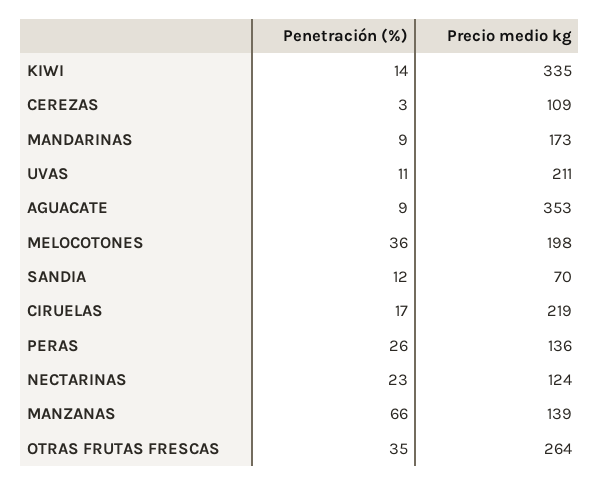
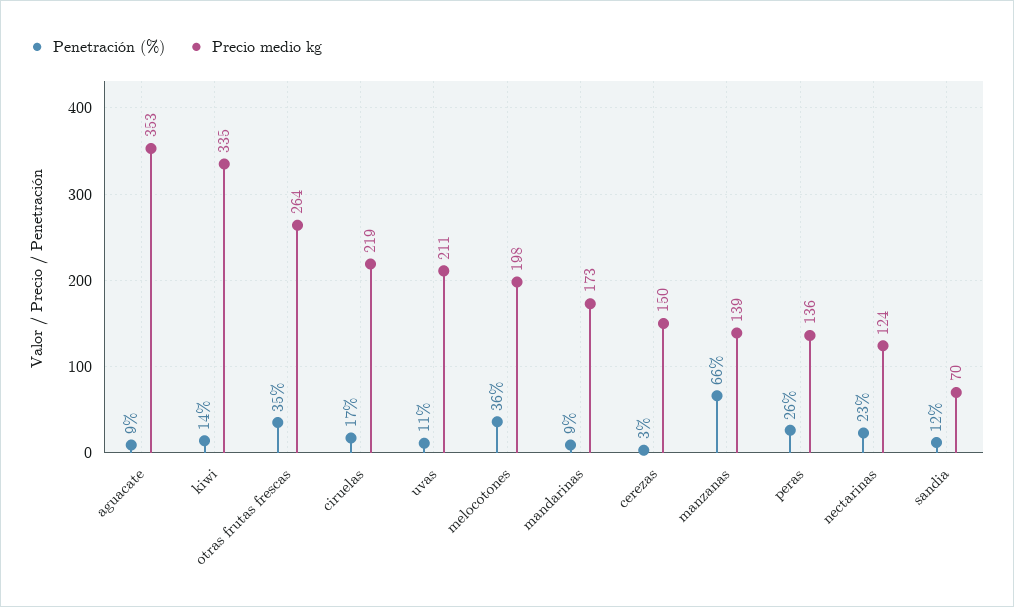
  {
    "Penetración (%)": {
      "KIWI": 14,
      "CEREZAS": 3,
      "MANDARINAS": 9,
      "UVAS": 11,
      "AGUACATE": 9,
      "MELOCOTONES": 36,
      "SANDIA": 12,
      "CIRUELAS": 17,
      "PERAS": 26,
      "NECTARINAS": 23,
      "MANZANAS": 66,
      "OTRAS FRUTAS FRESCAS": 35
    },
    "Precio medio kg": {
      "KIWI": 335,
-     "CEREZAS": 109,
+     "CEREZAS": 150,
      "MANDARINAS": 173,
      "UVAS": 211,
      "AGUACATE": 353,
      "MELOCOTONES": 198,
      "SANDIA": 70,
      "CIRUELAS": 219,
      "PERAS": 136,
      "NECTARINAS": 124,
      "MANZANAS": 139,
      "OTRAS FRUTAS FRESCAS": 264
    }
  }

